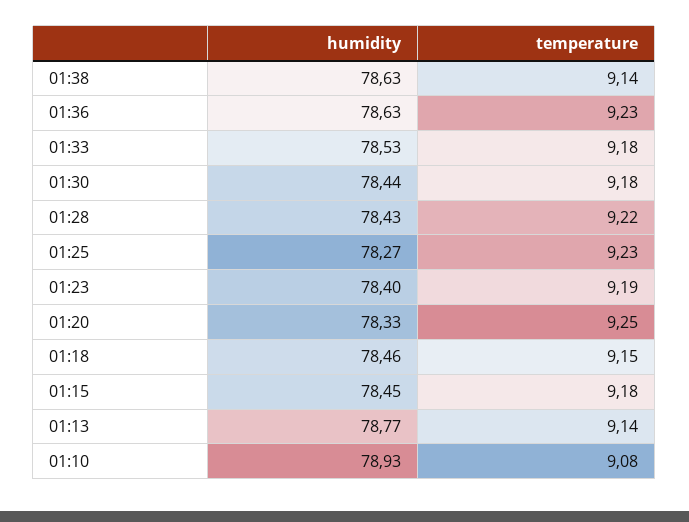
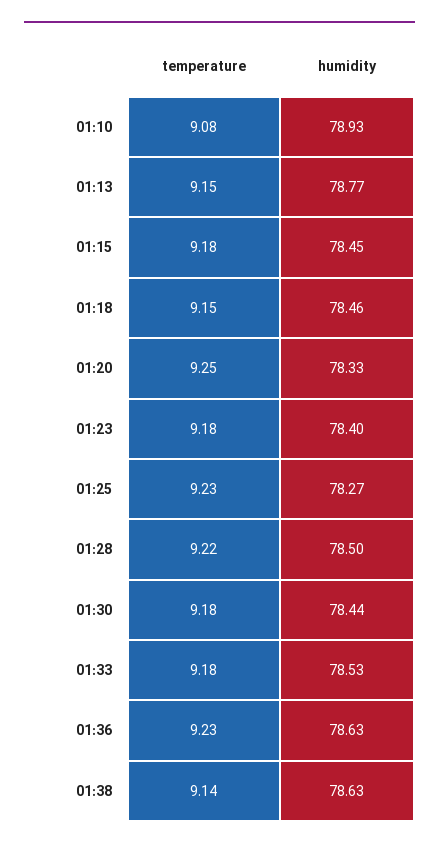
  {
    "humidity": {
      "01:38": 78.63,
      "01:36": 78.63,
      "01:33": 78.53,
      "01:30": 78.44,
-     "01:28": 78.43,
+     "01:28": 78.5,
      "01:25": 78.27,
      "01:23": 78.4,
      "01:20": 78.33,
      "01:18": 78.46,
      "01:15": 78.45,
      "01:13": 78.77,
      "01:10": 78.93
    },
    "temperature": {
      "01:38": 9.14,
      "01:36": 9.23,
      "01:33": 9.18,
      "01:30": 9.18,
      "01:28": 9.22,
      "01:25": 9.23,
-     "01:23": 9.19,
+     "01:23": 9.18,
      "01:20": 9.25,
      "01:18": 9.15,
      "01:15": 9.18,
-     "01:13": 9.14,
+     "01:13": 9.15,
      "01:10": 9.08
    }
  }

